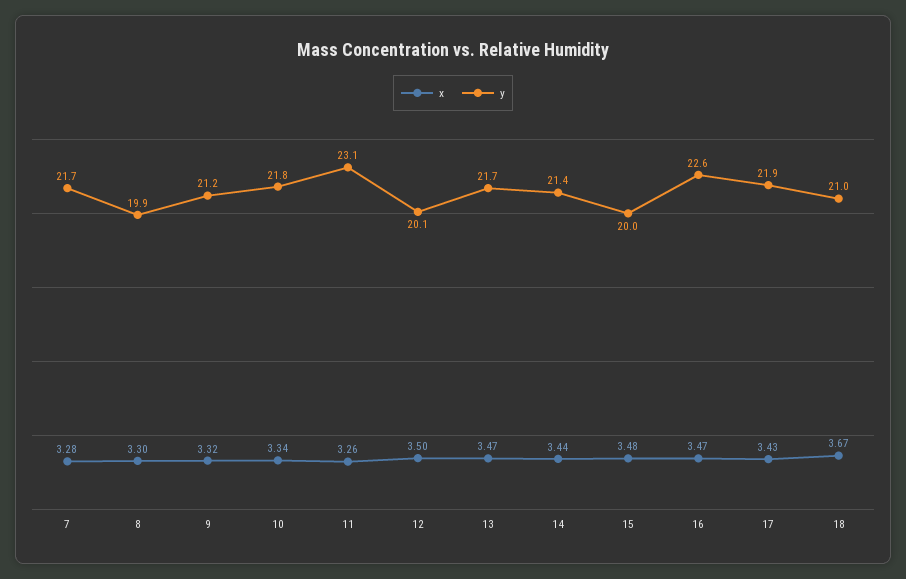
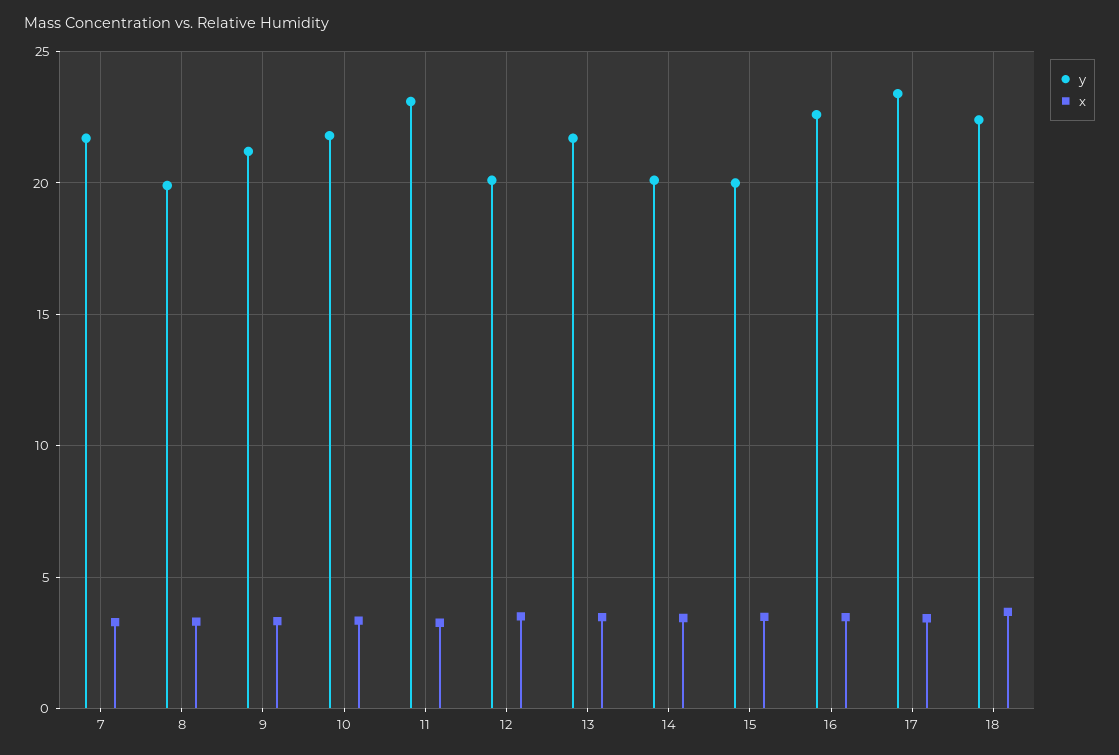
  {
    "x": {
      "7": 3.28,
      "8": 3.3,
      "9": 3.32,
      "10": 3.34,
      "11": 3.26,
      "12": 3.5,
      "13": 3.47,
      "14": 3.44,
      "15": 3.48,
      "16": 3.47,
      "17": 3.43,
      "18": 3.67
    },
    "y": {
      "7": 21.7,
      "8": 19.9,
      "9": 21.2,
      "10": 21.8,
      "11": 23.1,
      "12": 20.1,
      "13": 21.7,
-     "14": 21.4,
+     "14": 20,
      "15": 20,
      "16": 22.6,
-     "17": 21.9,
+     "17": 23.5,
-     "18": 21
+     "18": 22.5
    }
  }

